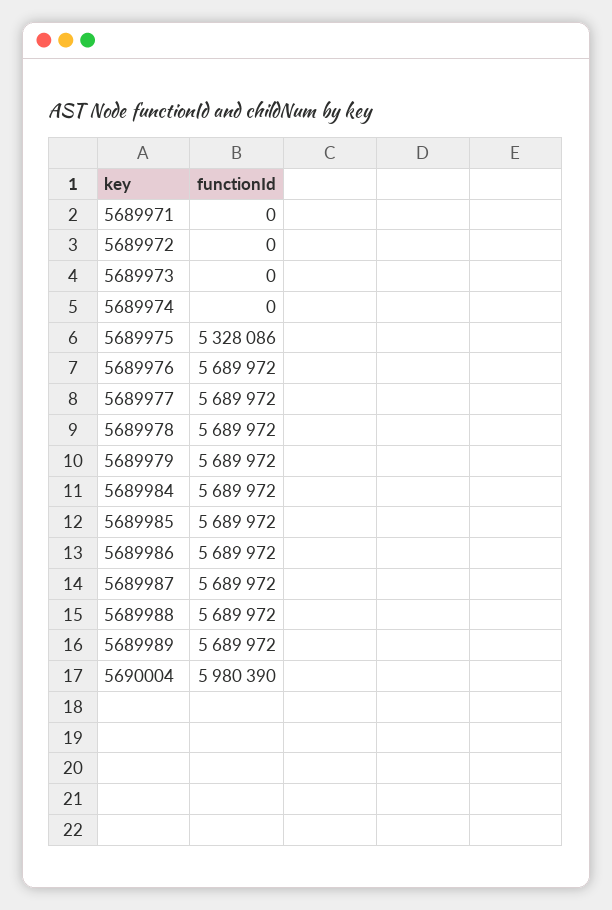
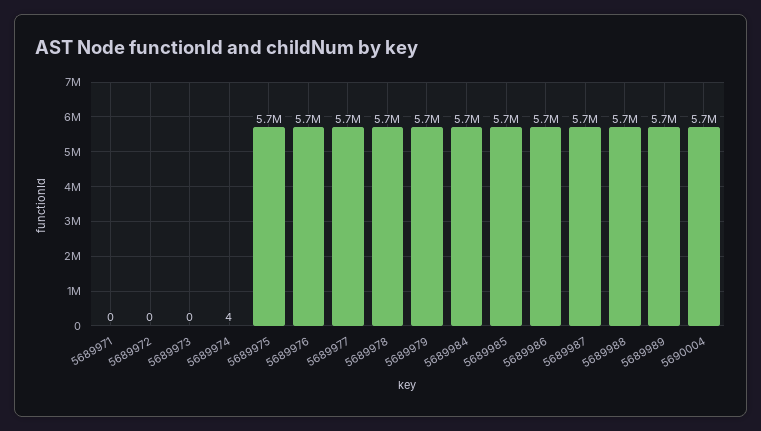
  {
    "5689971": 0,
    "5689972": 0,
    "5689973": 0,
-   "5689974": 0,
+   "5689974": 4,
-   "5689975": 5328086,
+   "5689975": 5700000,
    "5689976": 5689972,
    "5689977": 5689972,
    "5689978": 5689972,
    "5689979": 5689972,
    "5689984": 5689972,
    "5689985": 5689972,
    "5689986": 5689972,
    "5689987": 5689972,
    "5689988": 5689972,
    "5689989": 5689972,
-   "5690004": 5980390
+   "5690004": 5700000
  }

